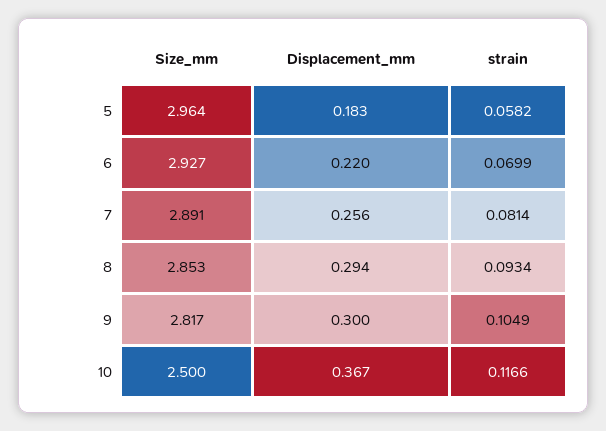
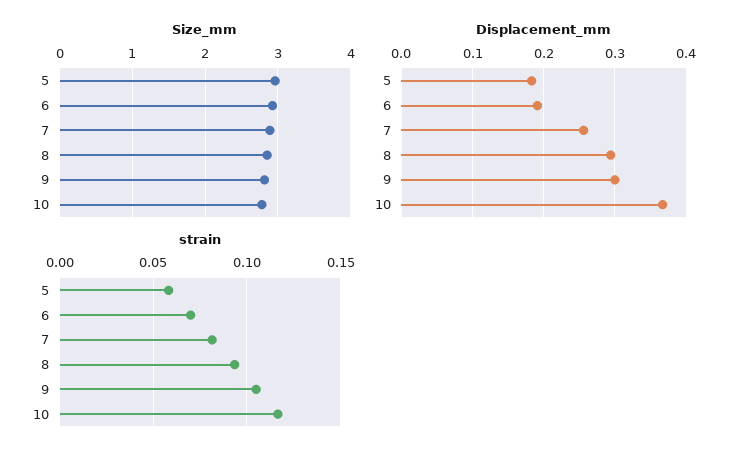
  {
    "Size_mm": {
      "5": 2.964,
      "6": 2.927,
      "7": 2.891,
      "8": 2.853,
      "9": 2.817,
-     "10": 2.5
+     "10": 2.8
    },
    "Displacement_mm": {
      "5": 0.183,
-     "6": 0.22,
+     "6": 0.19,
      "7": 0.256,
      "8": 0.294,
      "9": 0.3,
      "10": 0.367
    },
    "strain": {
      "5": 0.0582,
      "6": 0.0699,
      "7": 0.0814,
      "8": 0.0934,
      "9": 0.1049,
      "10": 0.1166
    }
  }

